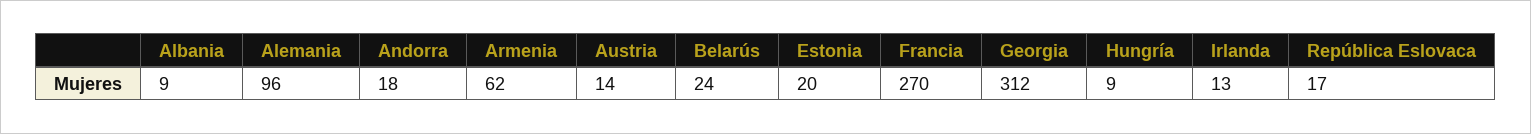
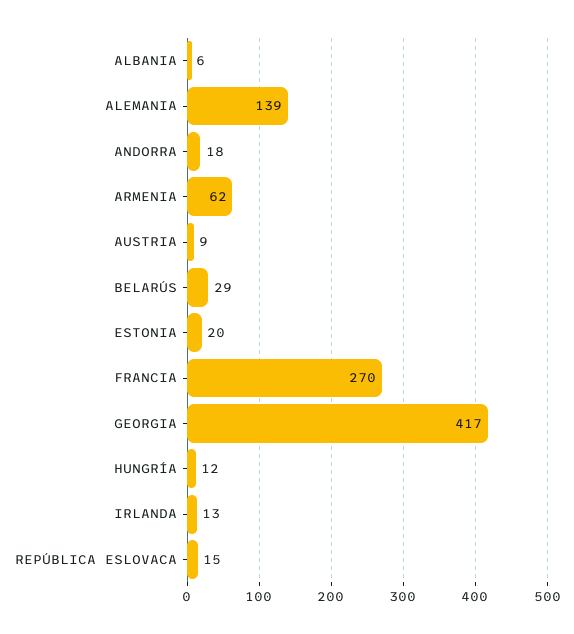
  {
-   "Albania": 9,
+   "Albania": 6,
-   "Alemania": 96,
+   "Alemania": 139,
    "Andorra": 18,
    "Armenia": 62,
-   "Austria": 14,
+   "Austria": 9,
-   "Belarús": 24,
+   "Belarús": 29,
    "Estonia": 20,
    "Francia": 270,
-   "Georgia": 312,
+   "Georgia": 417,
-   "Hungría": 9,
+   "Hungría": 12,
    "Irlanda": 13,
-   "República Eslovaca": 17
+   "República Eslovaca": 15
  }

